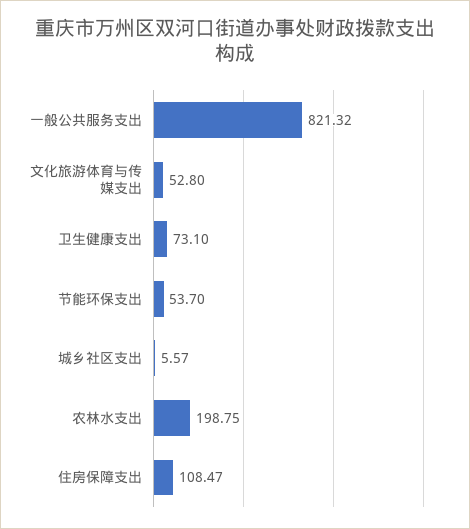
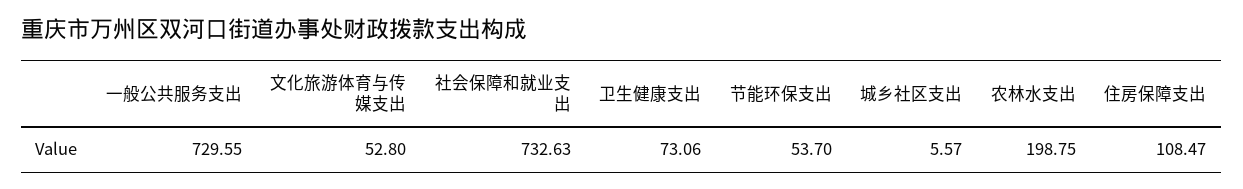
  {
-   "一般公共服务支出": 821.32,
+   "一般公共服务支出": 729.55,
    "文化旅游体育与传媒支出": 52.8,
-   "卫生健康支出": 73.1,
+   "卫生健康支出": 73.06,
    "节能环保支出": 53.7,
    "城乡社区支出": 5.57,
    "农林水支出": 198.75,
-   "住房保障支出": 108.47
+   "住房保障支出": 108.47,
+   "社会保障和就业支出": 732.63
  }

